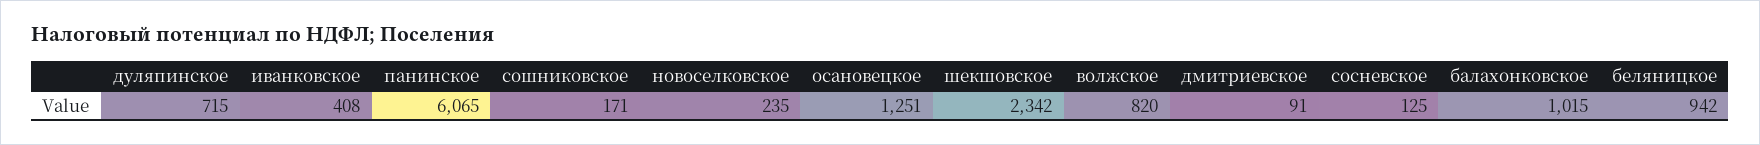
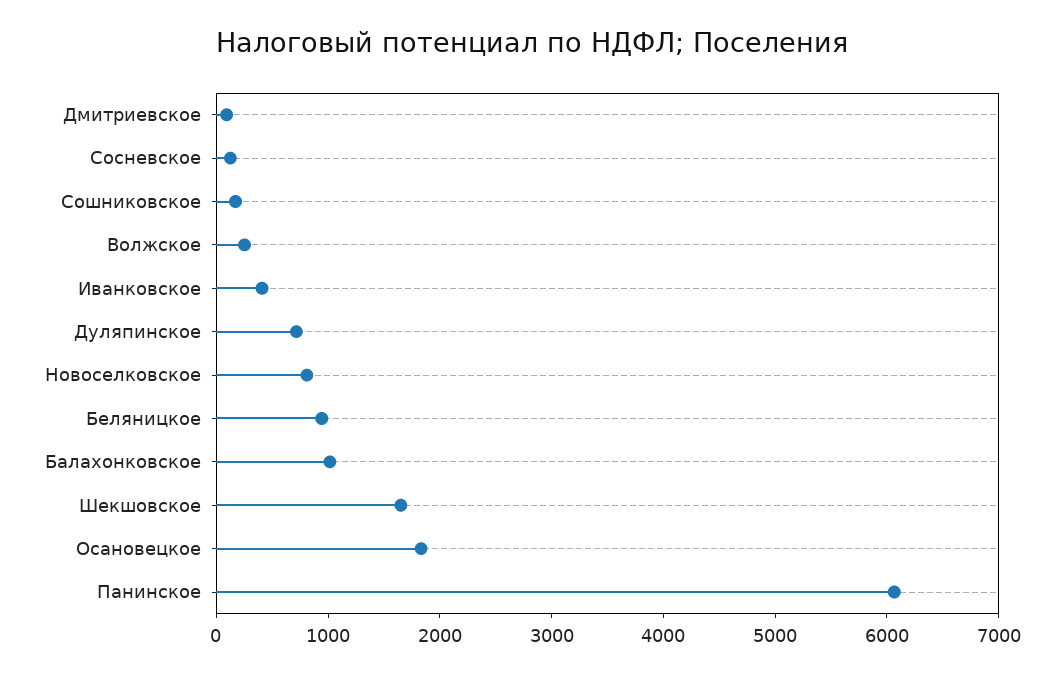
  {
    "дуляпинское": 715,
    "иванковское": 408,
    "панинское": 6065,
    "сошниковское": 171,
-   "новоселковское": 235,
+   "новоселковское": 800,
-   "осановецкое": 1251,
+   "осановецкое": 1800,
-   "шекшовское": 2342,
+   "шекшовское": 1600,
-   "волжское": 820,
+   "волжское": 200,
    "дмитриевское": 91,
    "сосневское": 125,
    "балахонковское": 1015,
    "беляницкое": 942
  }

